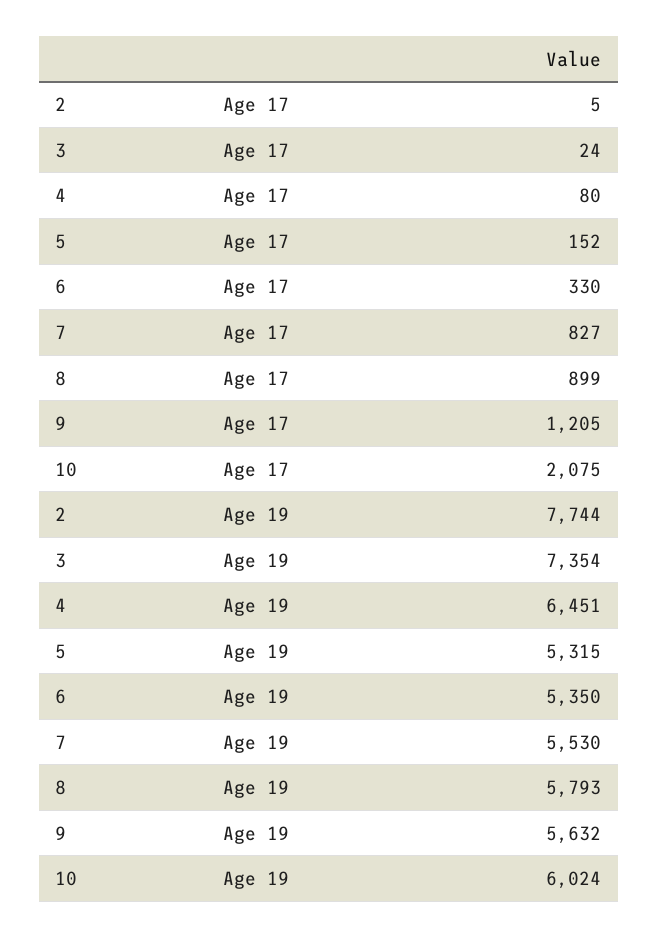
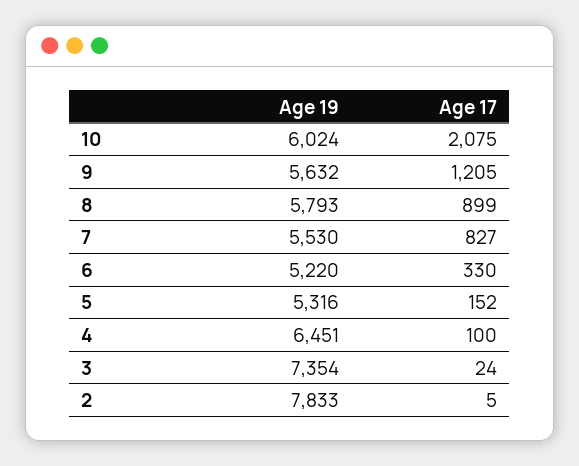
  {
    "2": {
      "Age 17": 5,
-     "Age 19": 7744
+     "Age 19": 7833
    },
    "3": {
      "Age 17": 24,
      "Age 19": 7354
    },
    "4": {
-     "Age 17": 80,
+     "Age 17": 100,
      "Age 19": 6451
    },
    "5": {
      "Age 17": 152,
-     "Age 19": 5315
+     "Age 19": 5316
    },
    "6": {
      "Age 17": 330,
-     "Age 19": 5350
+     "Age 19": 5220
    },
    "7": {
      "Age 17": 827,
      "Age 19": 5530
    },
    "8": {
      "Age 17": 899,
      "Age 19": 5793
    },
    "9": {
      "Age 17": 1205,
      "Age 19": 5632
    },
    "10": {
      "Age 17": 2075,
      "Age 19": 6024
    }
  }

